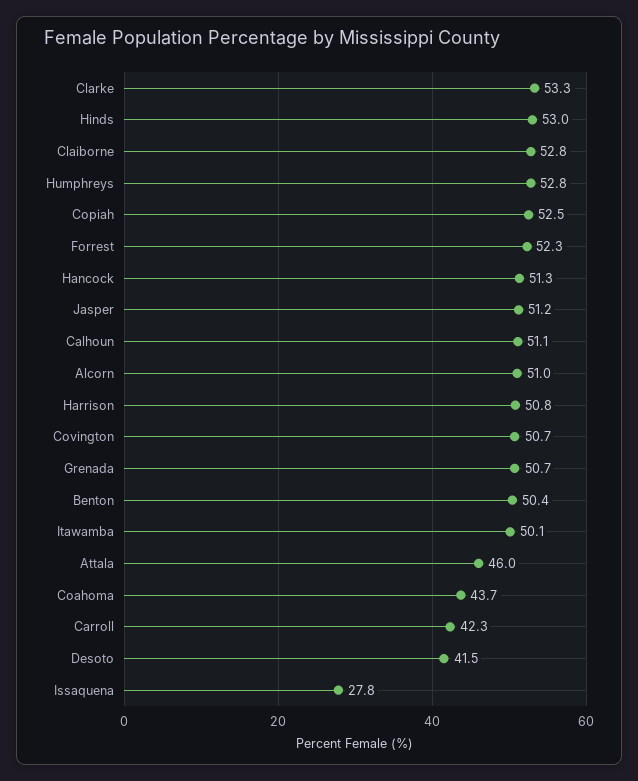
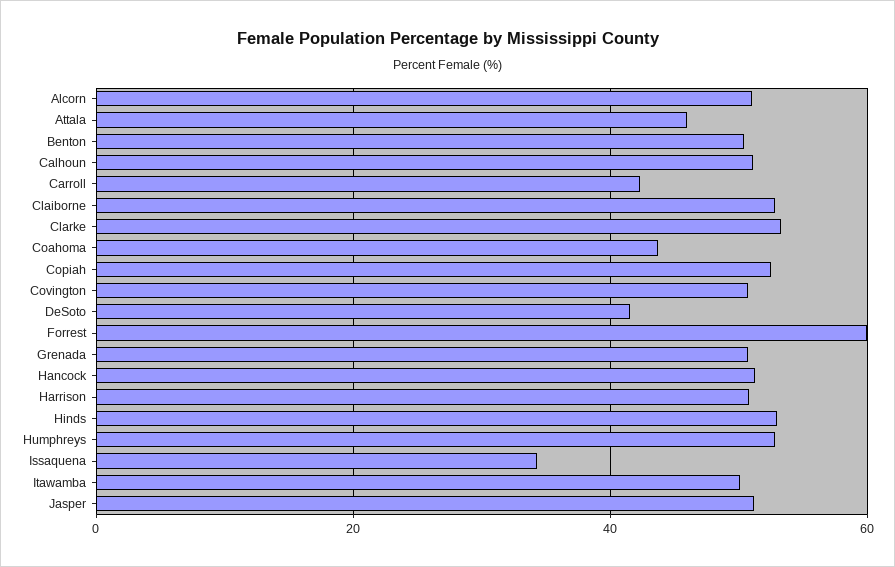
  {
    "Clarke": 53.3,
    "Hinds": 53,
    "Claiborne": 52.8,
    "Humphreys": 52.8,
    "Copiah": 52.5,
-   "Forrest": 52.3,
+   "Forrest": 60,
    "Hancock": 51.3,
    "Jasper": 51.2,
    "Calhoun": 51.1,
    "Alcorn": 51,
    "Harrison": 50.8,
    "Covington": 50.7,
    "Grenada": 50.7,
    "Benton": 50.4,
    "Itawamba": 50.1,
    "Attala": 46,
    "Coahoma": 43.7,
    "Carroll": 42.3,
    "Desoto": 41.5,
-   "Issaquena": 27.8
+   "Issaquena": 34
  }

